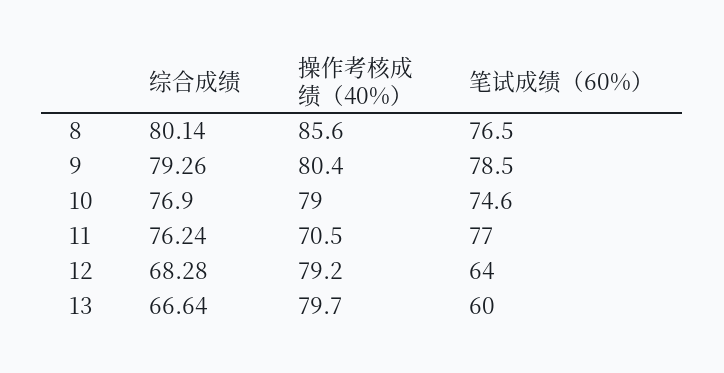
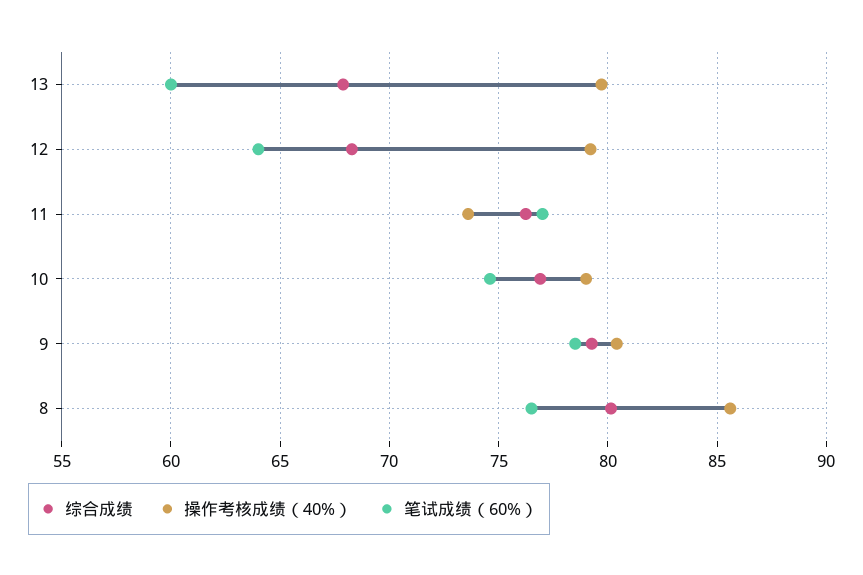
  {
    "综合成绩": {
      "8": 80.14,
      "9": 79.26,
      "10": 76.9,
      "11": 76.24,
      "12": 68.28,
-     "13": 66.64
+     "13": 68
    },
    "操作考核成绩（40%）": {
      "8": 85.6,
      "9": 80.4,
      "10": 79,
-     "11": 70.5,
+     "11": 73.5,
      "12": 79.2,
      "13": 79.7
    },
    "笔试成绩（60%）": {
      "8": 76.5,
      "9": 78.5,
      "10": 74.6,
      "11": 77,
      "12": 64,
      "13": 60
    }
  }

